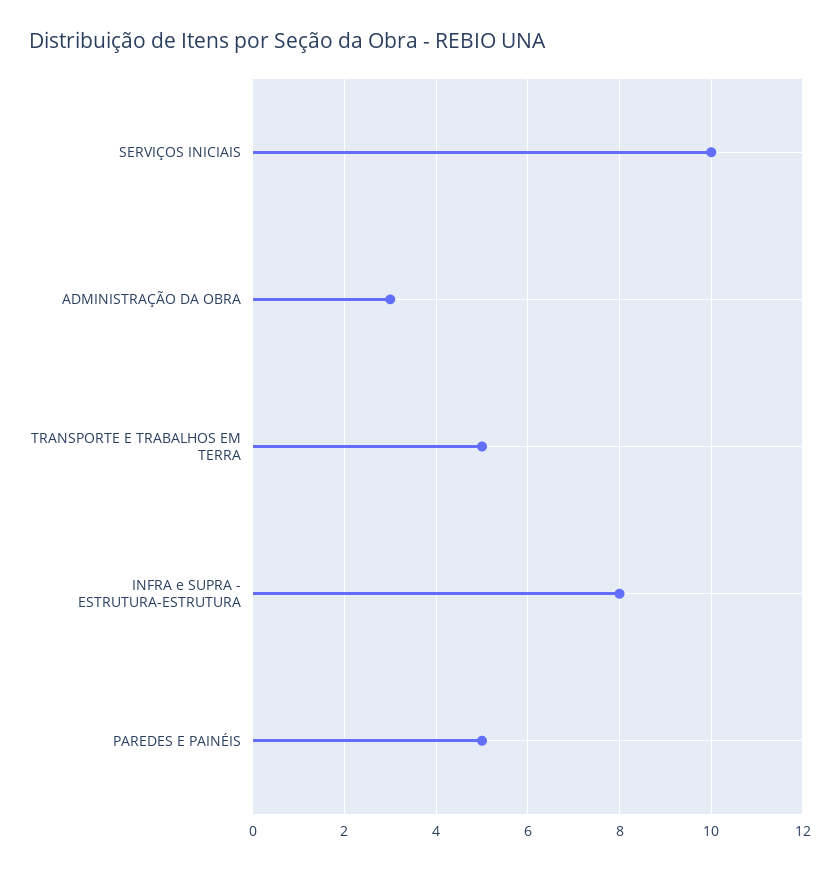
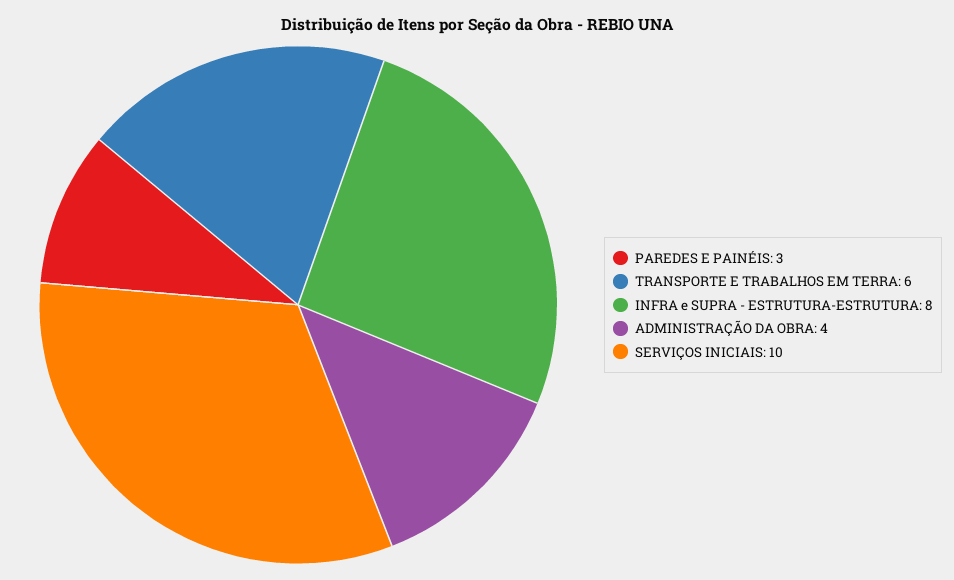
  {
    "SERVIÇOS INICIAIS": 10,
-   "ADMINISTRAÇÃO DA OBRA": 3,
+   "ADMINISTRAÇÃO DA OBRA": 4,
-   "TRANSPORTE E TRABALHOS EM TERRA": 5,
+   "TRANSPORTE E TRABALHOS EM TERRA": 6,
    "INFRA e SUPRA - ESTRUTURA-ESTRUTURA": 8,
-   "PAREDES E PAINÉIS": 5
+   "PAREDES E PAINÉIS": 3
  }

